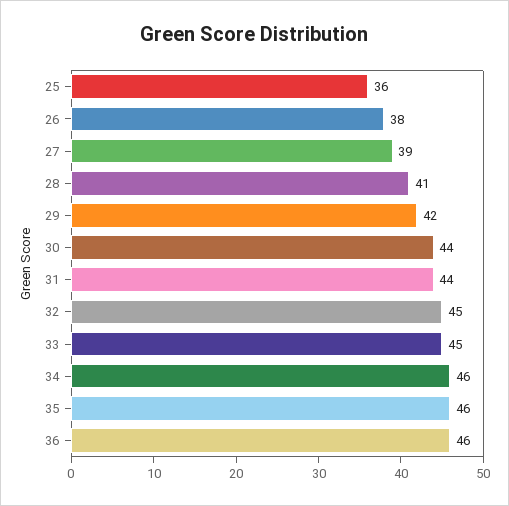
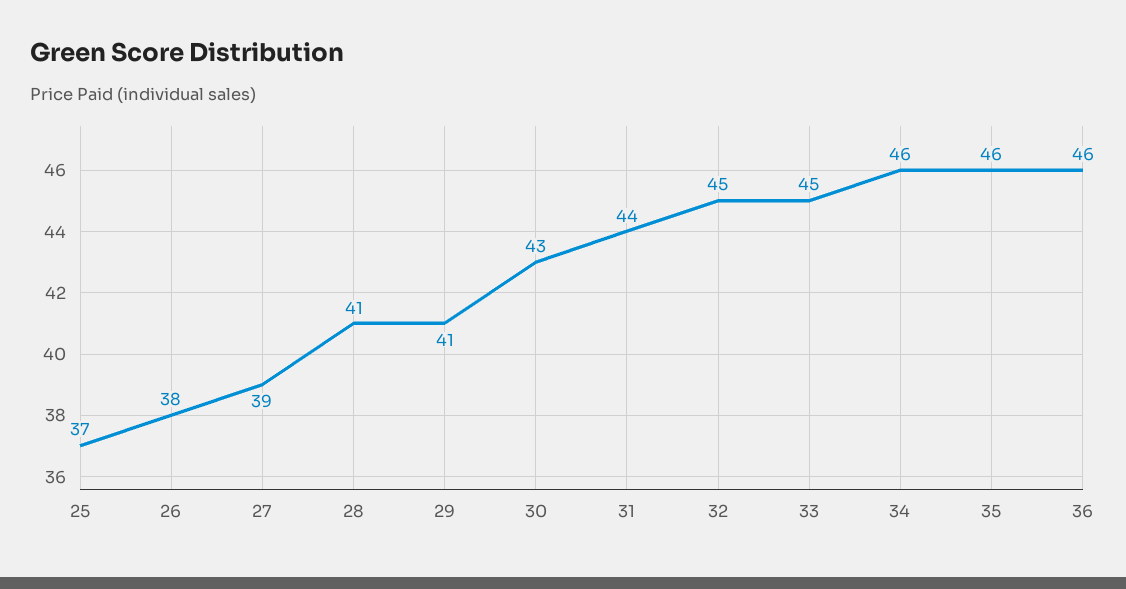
  {
-   "25": 36,
+   "25": 37,
    "26": 38,
    "27": 39,
    "28": 41,
-   "29": 42,
+   "29": 41,
-   "30": 44,
+   "30": 43,
    "31": 44,
    "32": 45,
    "33": 45,
    "34": 46,
    "35": 46,
    "36": 46
  }

